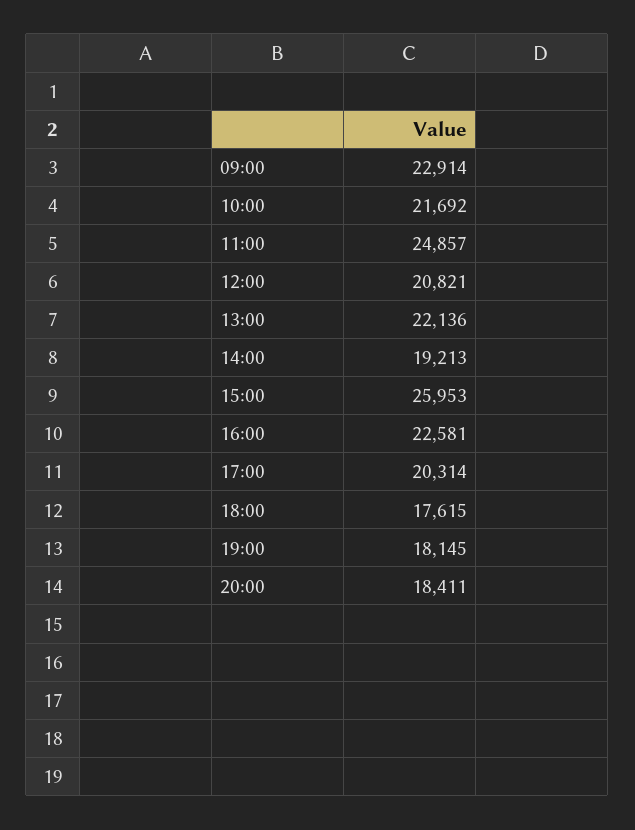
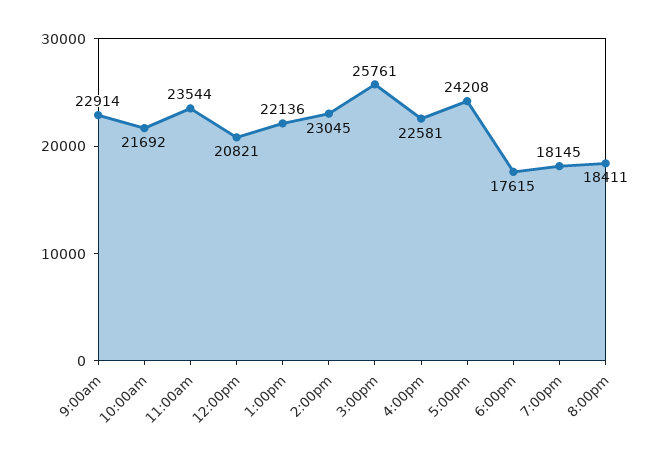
  {
    "09:00": 22914,
    "10:00": 21692,
-   "11:00": 24857,
+   "11:00": 23544,
    "12:00": 20821,
    "13:00": 22136,
-   "14:00": 19213,
+   "14:00": 23045,
-   "15:00": 25953,
+   "15:00": 25761,
    "16:00": 22581,
-   "17:00": 20314,
+   "17:00": 24208,
    "18:00": 17615,
    "19:00": 18145,
    "20:00": 18411
  }

